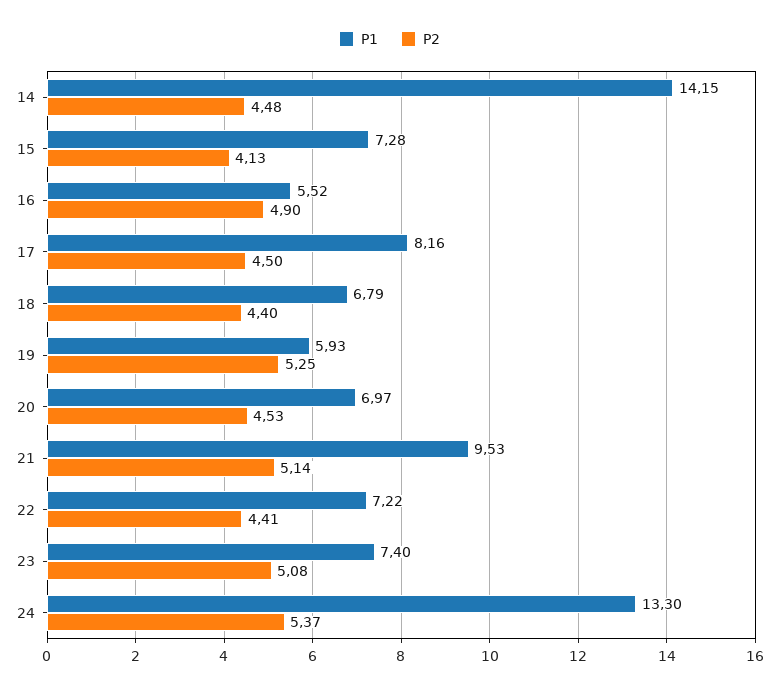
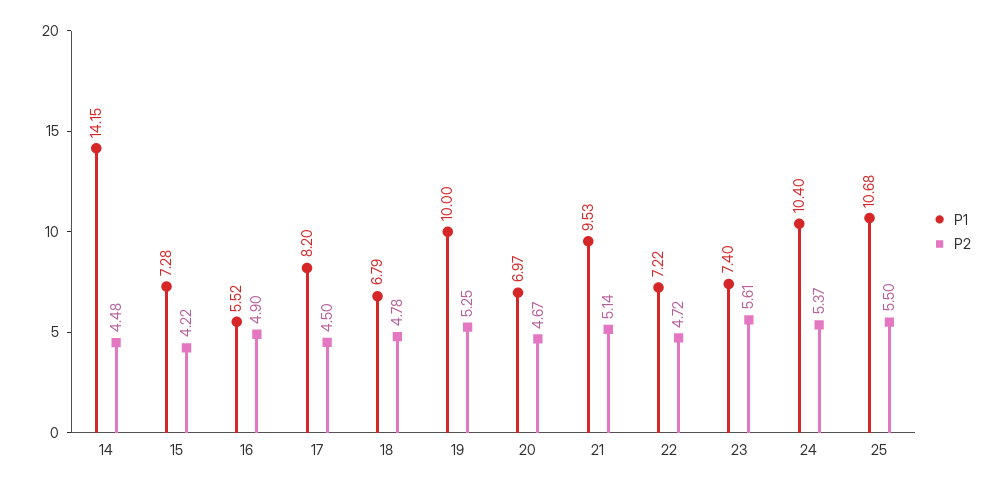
  {
    "P1": {
      "14": 14.15,
      "15": 7.28,
      "16": 5.52,
-     "17": 8.16,
+     "17": 8.2,
      "18": 6.79,
-     "19": 5.93,
+     "19": 10,
      "20": 6.97,
      "21": 9.53,
      "22": 7.22,
      "23": 7.4,
-     "24": 13.3
+     "24": 10.4,
+     "25": 10.68
    },
    "P2": {
      "14": 4.48,
-     "15": 4.13,
+     "15": 4.22,
      "16": 4.9,
      "17": 4.5,
-     "18": 4.4,
+     "18": 4.78,
      "19": 5.25,
-     "20": 4.53,
+     "20": 4.67,
      "21": 5.14,
-     "22": 4.41,
+     "22": 4.72,
-     "23": 5.08,
+     "23": 5.61,
-     "24": 5.37
+     "24": 5.37,
+     "25": 5.5
    }
  }

